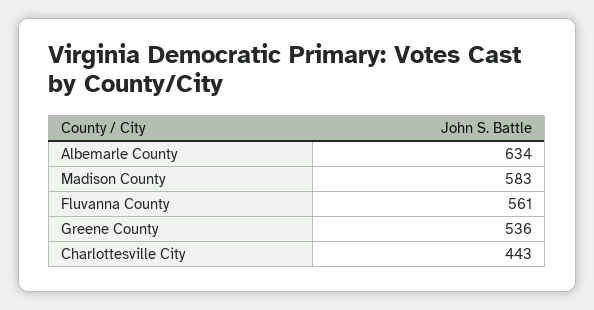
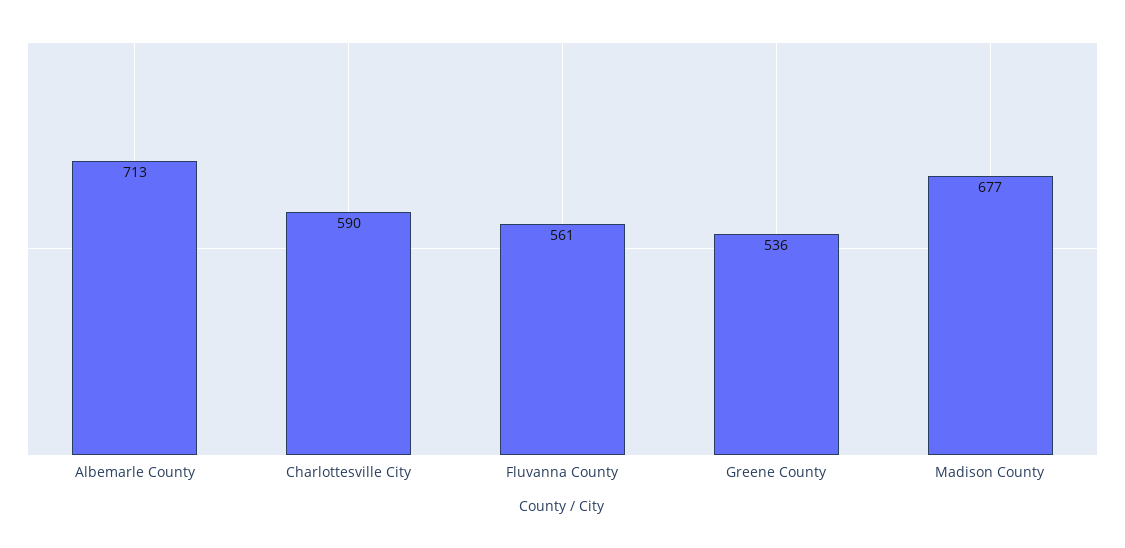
  {
-   "Albemarle County": 634,
+   "Albemarle County": 713,
-   "Madison County": 583,
+   "Madison County": 677,
    "Fluvanna County": 561,
    "Greene County": 536,
-   "Charlottesville City": 443
+   "Charlottesville City": 590
  }

